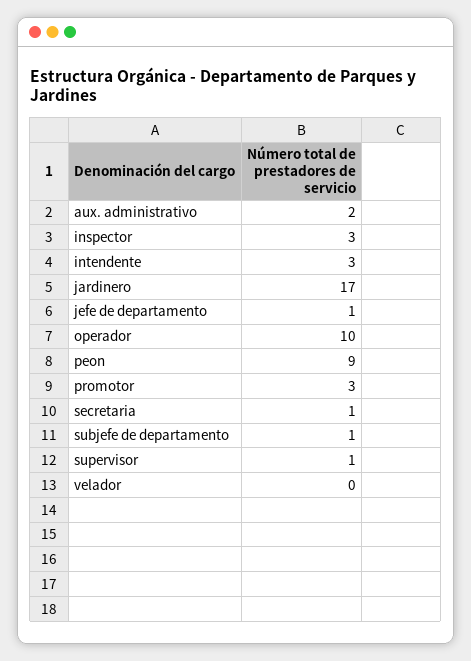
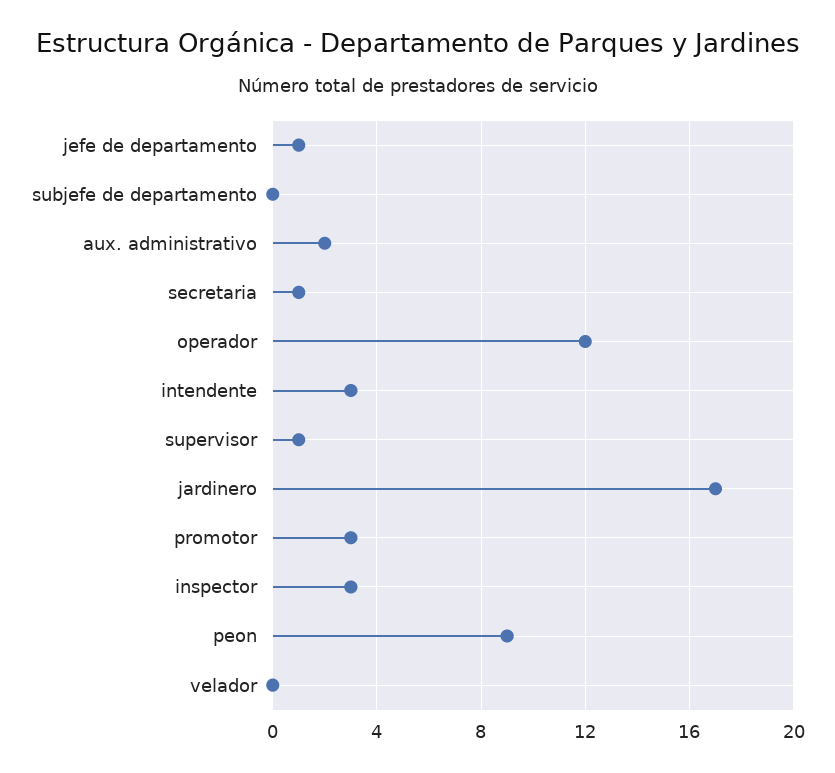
  {
    "aux. administrativo": 2,
    "inspector": 3,
    "intendente": 3,
    "jardinero": 17,
    "jefe de departamento": 1,
-   "operador": 10,
+   "operador": 12,
    "peon": 9,
    "promotor": 3,
    "secretaria": 1,
-   "subjefe de departamento": 1,
+   "subjefe de departamento": 0,
    "supervisor": 1,
    "velador": 0
  }

